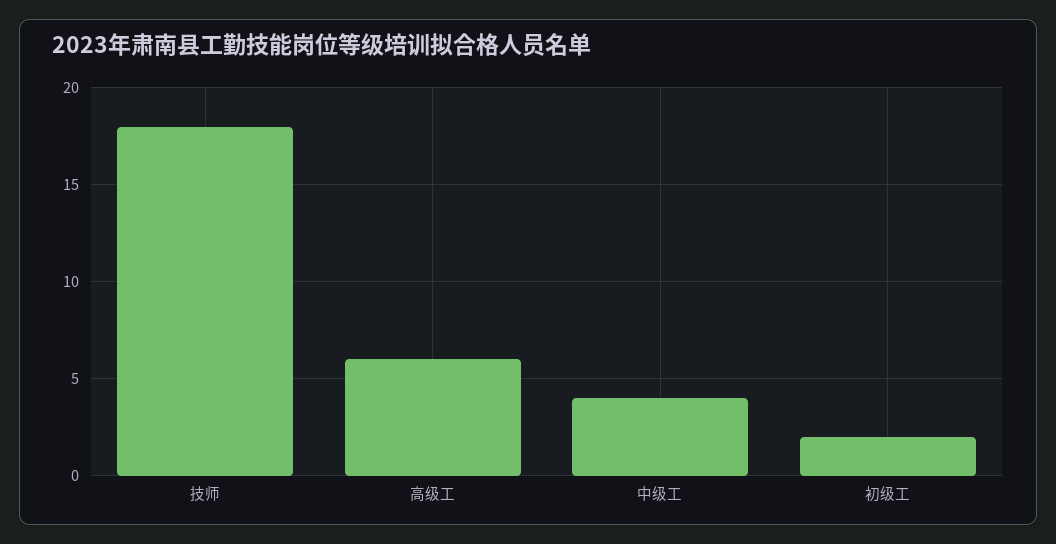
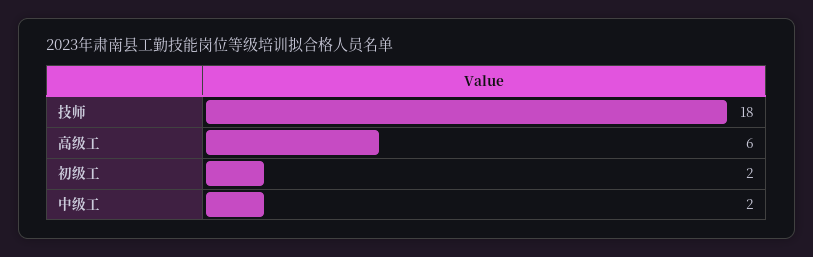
  {
    "技师": 18,
    "高级工": 6,
-   "中级工": 4,
+   "中级工": 2,
    "初级工": 2
  }

